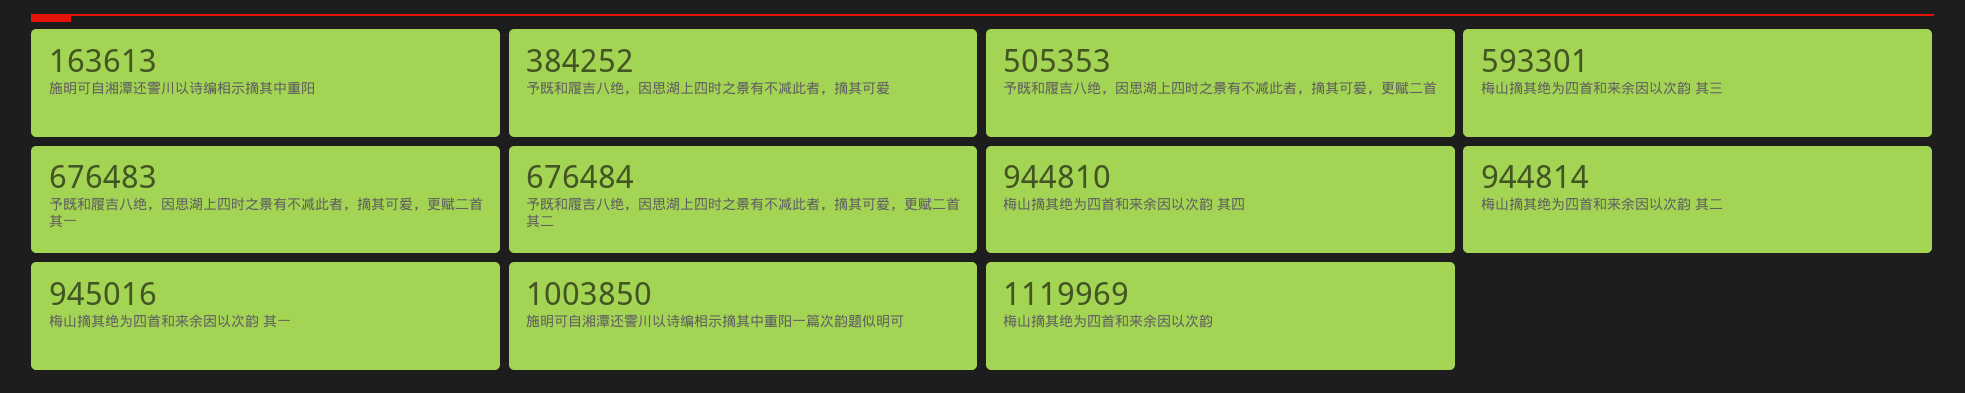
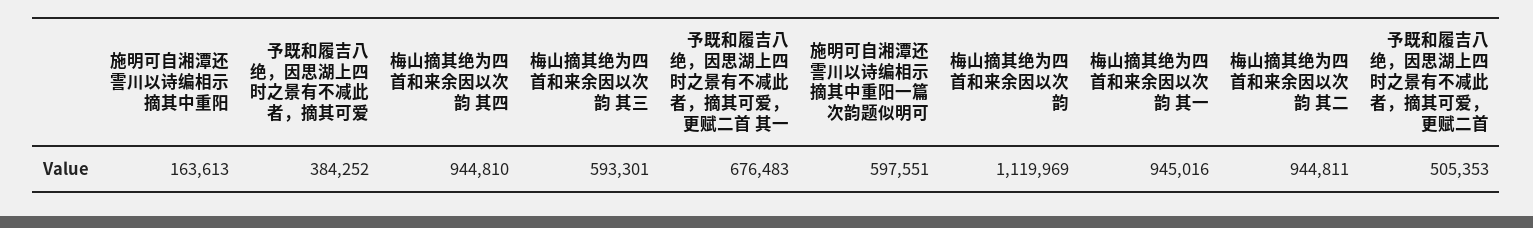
  {
    "施明可自湘潭还霅川以诗编相示摘其中重阳": 163613,
    "予既和履吉八绝，因思湖上四时之景有不减此者，摘其可爱": 384252,
    "予既和履吉八绝，因思湖上四时之景有不减此者，摘其可爱，更赋二首": 505353,
    "梅山摘其绝为四首和来余因以次韵 其三": 593301,
    "予既和履吉八绝，因思湖上四时之景有不减此者，摘其可爱，更赋二首 其一": 676483,
-   "予既和履吉八绝，因思湖上四时之景有不减此者，摘其可爱，更赋二首 其二": 676484,
    "梅山摘其绝为四首和来余因以次韵 其四": 944810,
-   "梅山摘其绝为四首和来余因以次韵 其二": 944814,
+   "梅山摘其绝为四首和来余因以次韵 其二": 944811,
    "梅山摘其绝为四首和来余因以次韵 其一": 945016,
-   "施明可自湘潭还霅川以诗编相示摘其中重阳一篇次韵题似明可": 1003850,
+   "施明可自湘潭还霅川以诗编相示摘其中重阳一篇次韵题似明可": 597551,
    "梅山摘其绝为四首和来余因以次韵": 1119969
  }

